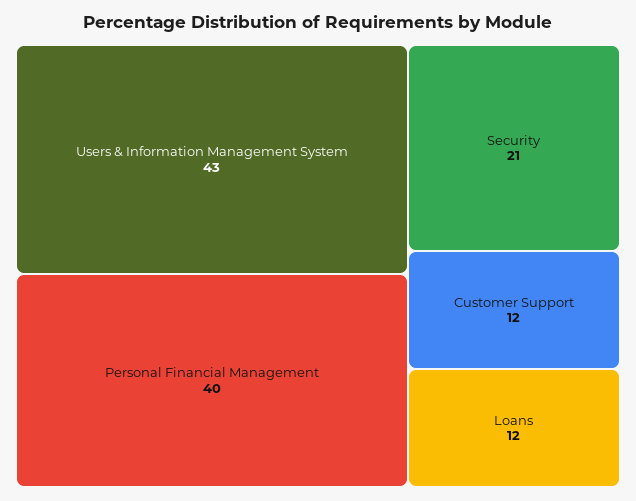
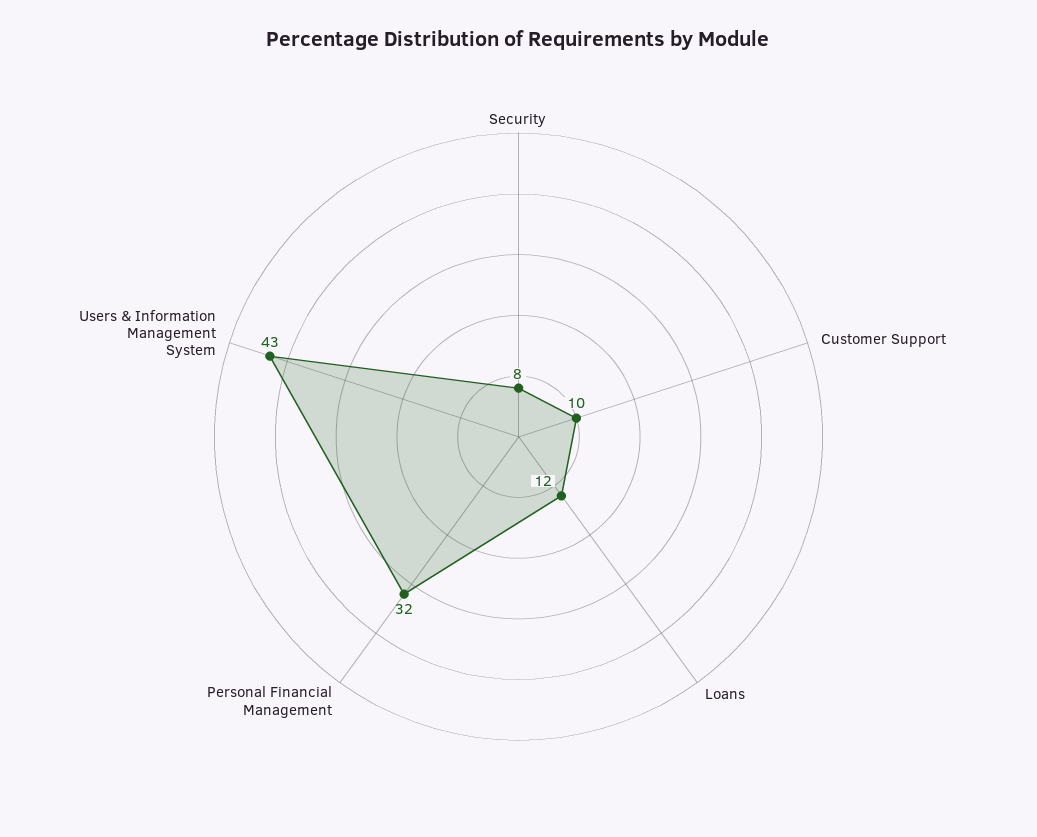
  {
    "Users & Information Management System": 43,
-   "Personal Financial Management": 40,
+   "Personal Financial Management": 32,
-   "Security": 21,
+   "Security": 8,
-   "Customer Support": 12,
+   "Customer Support": 10,
    "Loans": 12
  }

